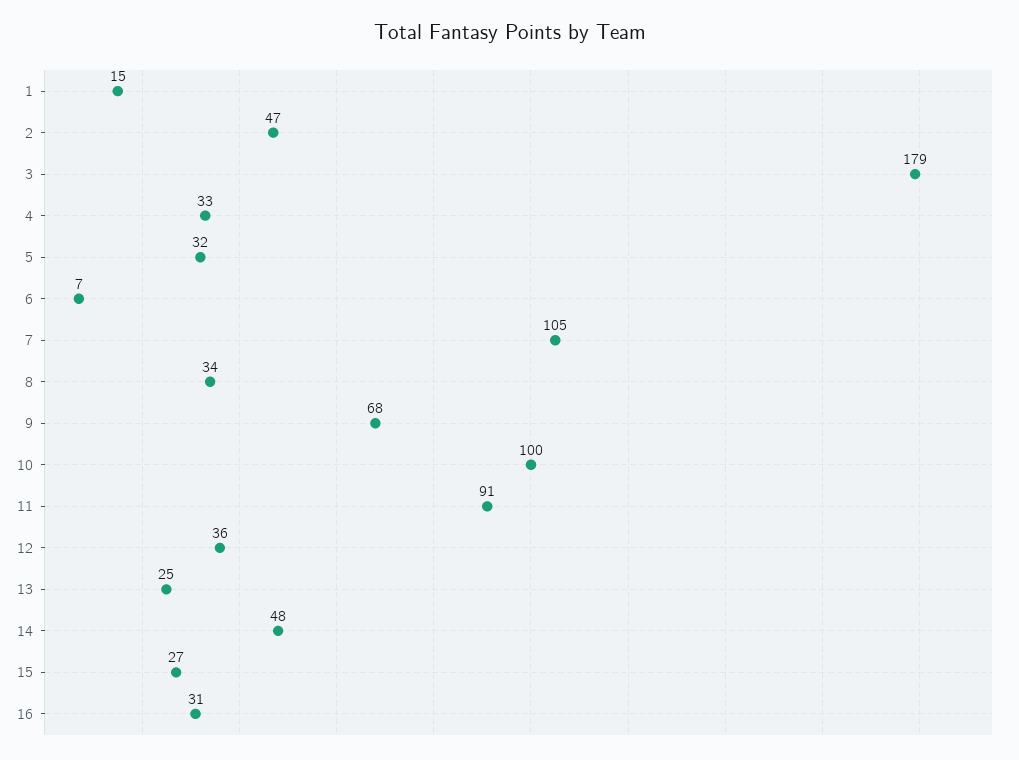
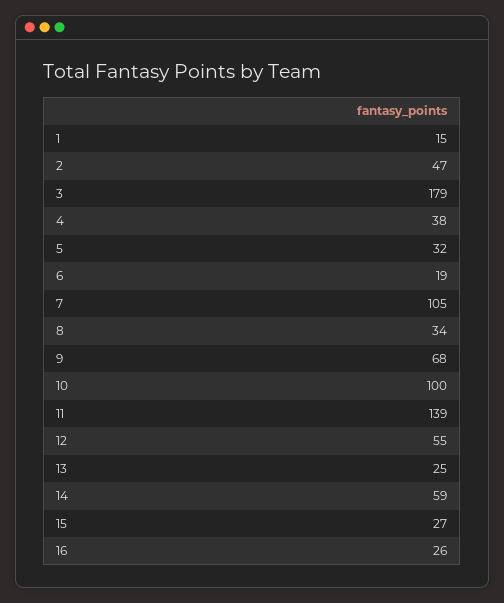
  {
    "1": 15,
    "2": 47,
    "3": 179,
-   "4": 33,
+   "4": 38,
    "5": 32,
-   "6": 7,
+   "6": 19,
    "7": 105,
    "8": 34,
    "9": 68,
    "10": 100,
-   "11": 91,
+   "11": 139,
-   "12": 36,
+   "12": 55,
    "13": 25,
-   "14": 48,
+   "14": 59,
    "15": 27,
-   "16": 31
+   "16": 26
  }

